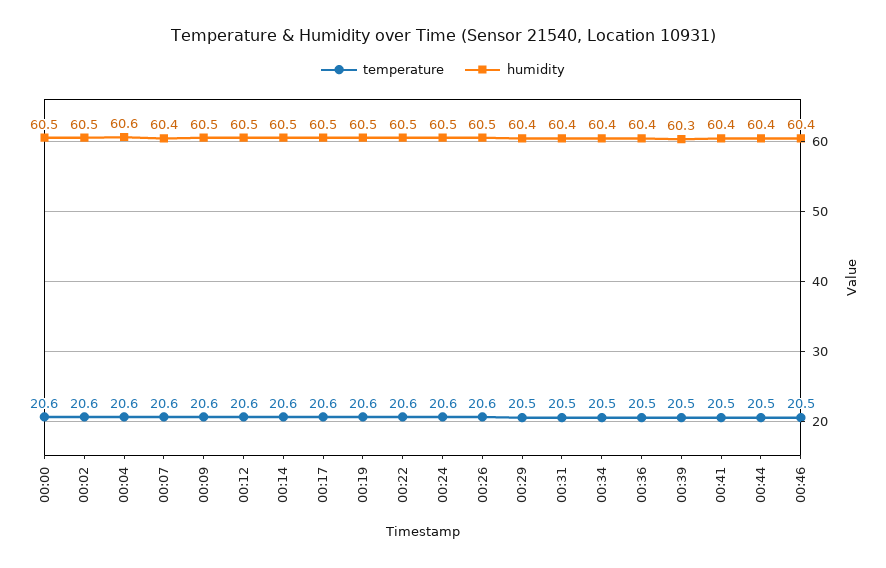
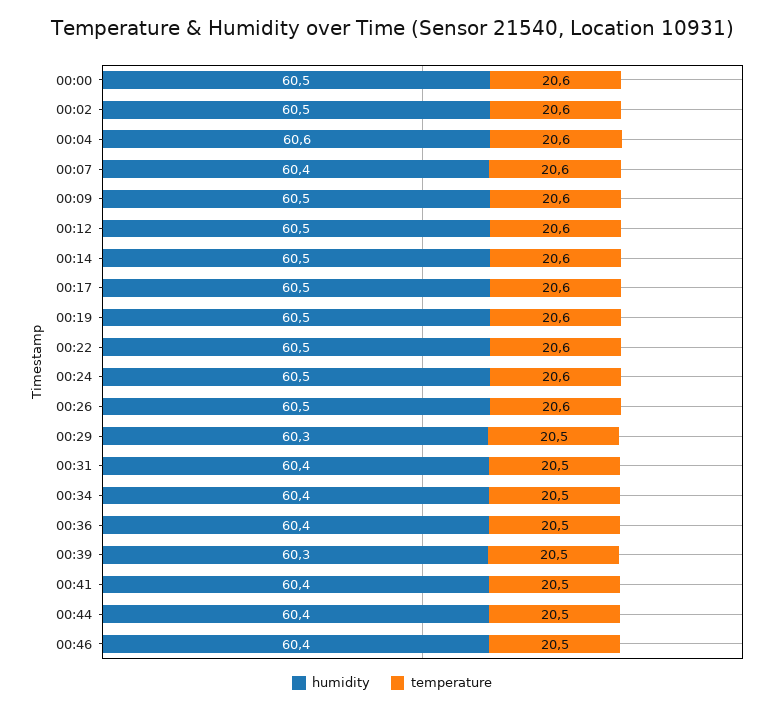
  {
    "temperature": {
      "00:00": 20.6,
      "00:02": 20.6,
      "00:04": 20.6,
      "00:07": 20.6,
      "00:09": 20.6,
      "00:12": 20.6,
      "00:14": 20.6,
      "00:17": 20.6,
      "00:19": 20.6,
      "00:22": 20.6,
      "00:24": 20.6,
      "00:26": 20.6,
      "00:29": 20.5,
      "00:31": 20.5,
      "00:34": 20.5,
      "00:36": 20.5,
      "00:39": 20.5,
      "00:41": 20.5,
      "00:44": 20.5,
      "00:46": 20.5
    },
    "humidity": {
      "00:00": 60.5,
      "00:02": 60.5,
      "00:04": 60.6,
      "00:07": 60.4,
      "00:09": 60.5,
      "00:12": 60.5,
      "00:14": 60.5,
      "00:17": 60.5,
      "00:19": 60.5,
      "00:22": 60.5,
      "00:24": 60.5,
      "00:26": 60.5,
-     "00:29": 60.4,
+     "00:29": 60.3,
      "00:31": 60.4,
      "00:34": 60.4,
      "00:36": 60.4,
      "00:39": 60.3,
      "00:41": 60.4,
      "00:44": 60.4,
      "00:46": 60.4
    }
  }

